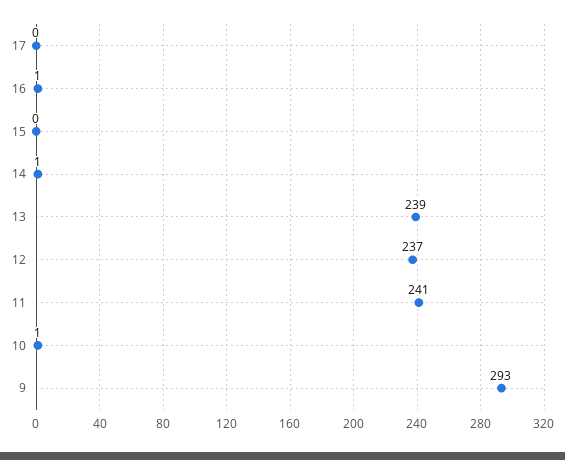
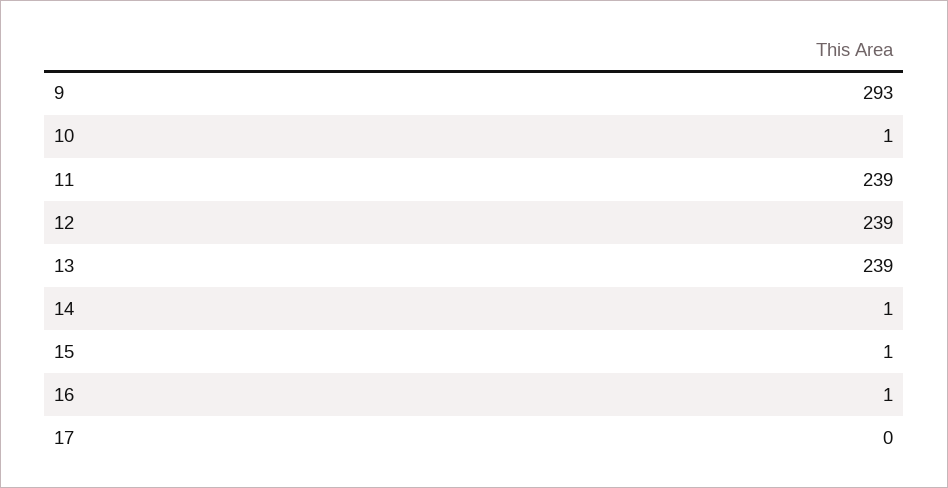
  {
    "17": 0,
    "16": 1,
-   "15": 0,
+   "15": 1,
    "14": 1,
    "13": 239,
-   "12": 237,
+   "12": 239,
-   "11": 241,
+   "11": 239,
    "10": 1,
    "9": 293
  }

